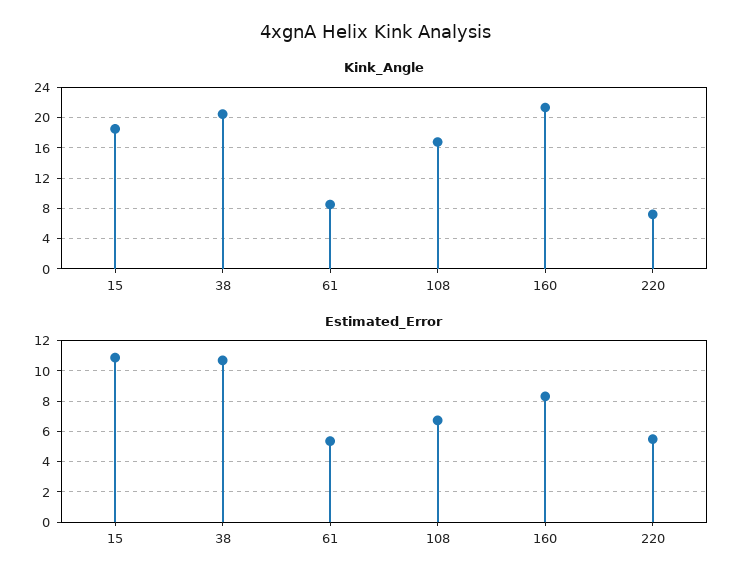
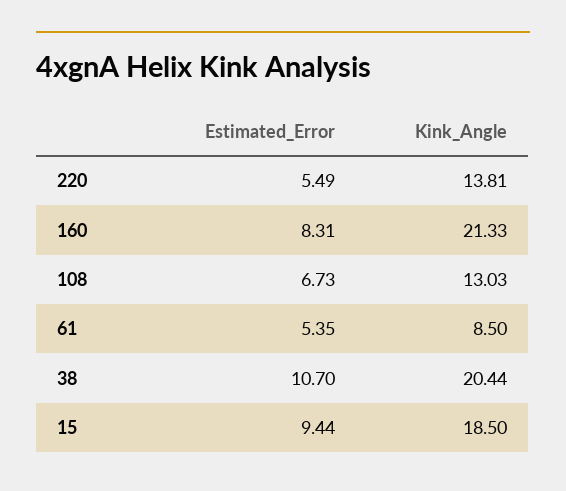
  {
    "Kink_Angle": {
      "15": 18.5,
      "38": 20.44,
      "61": 8.5,
-     "108": 17,
+     "108": 13.03,
      "160": 21.33,
-     "220": 7
+     "220": 13.81
    },
    "Estimated_Error": {
-     "15": 11,
+     "15": 9.44,
      "38": 10.7,
      "61": 5.35,
      "108": 6.73,
      "160": 8.31,
      "220": 5.49
    }
  }

